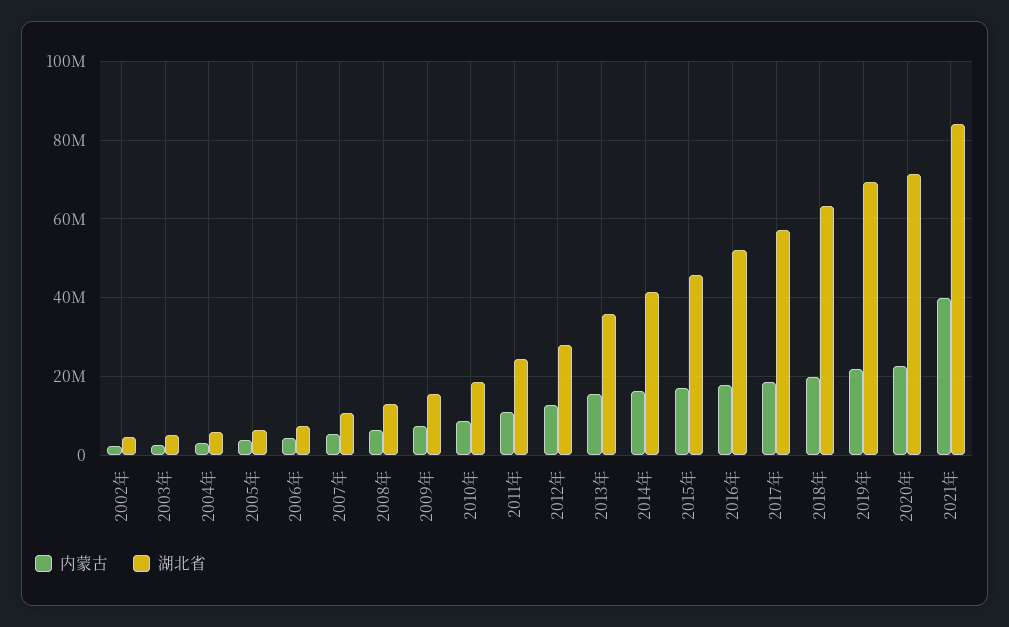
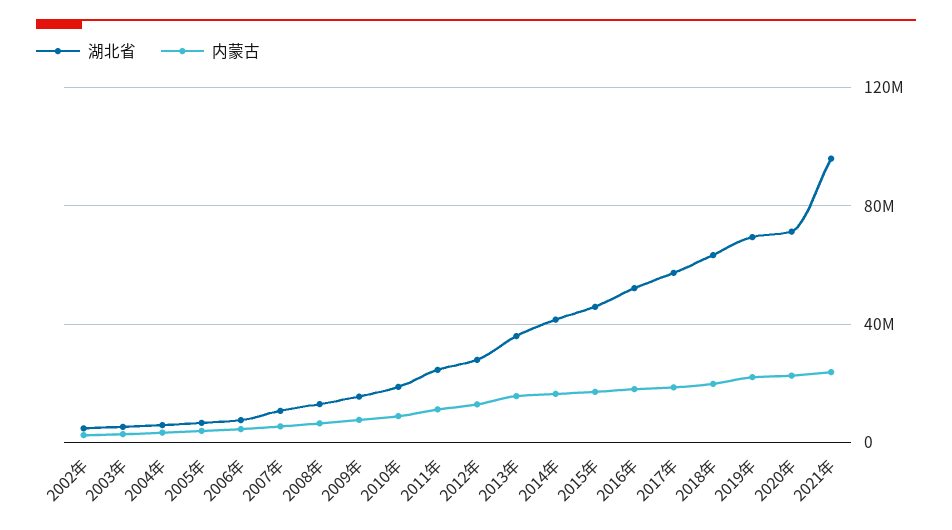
  {
    "内蒙古": {
      "2002年": 2000000,
      "2003年": 2000000,
      "2004年": 4000000,
      "2005年": 4000000,
      "2006年": 4000000,
      "2007年": 6000000,
      "2008年": 6000000,
      "2009年": 8000000,
      "2010年": 8000000,
      "2011年": 12000000,
      "2012年": 12000000,
      "2013年": 16000000,
      "2014年": 16000000,
      "2015年": 18000000,
      "2016年": 18000000,
      "2017年": 18000000,
      "2018年": 20000000,
      "2019年": 22000000,
      "2020年": 22000000,
-     "2021年": 40000000
+     "2021年": 25000000
    },
    "湖北省": {
      "2002年": 4000000,
      "2003年": 6000000,
      "2004年": 6000000,
      "2005年": 6000000,
      "2006年": 8000000,
      "2007年": 10000000,
      "2008年": 12000000,
      "2009年": 16000000,
      "2010年": 18000000,
      "2011年": 24000000,
      "2012年": 28000000,
      "2013年": 36000000,
      "2014年": 42000000,
      "2015年": 46000000,
      "2016年": 52000000,
      "2017年": 58000000,
      "2018年": 64000000,
      "2019年": 70000000,
      "2020年": 72000000,
-     "2021年": 84000000
+     "2021年": 95000000
    }
  }

